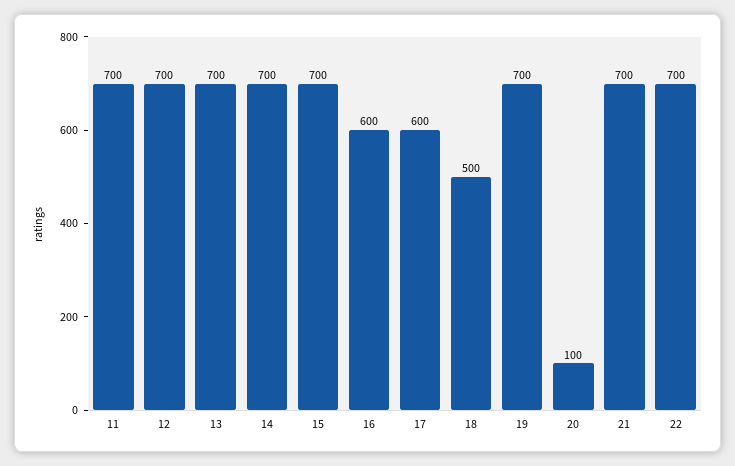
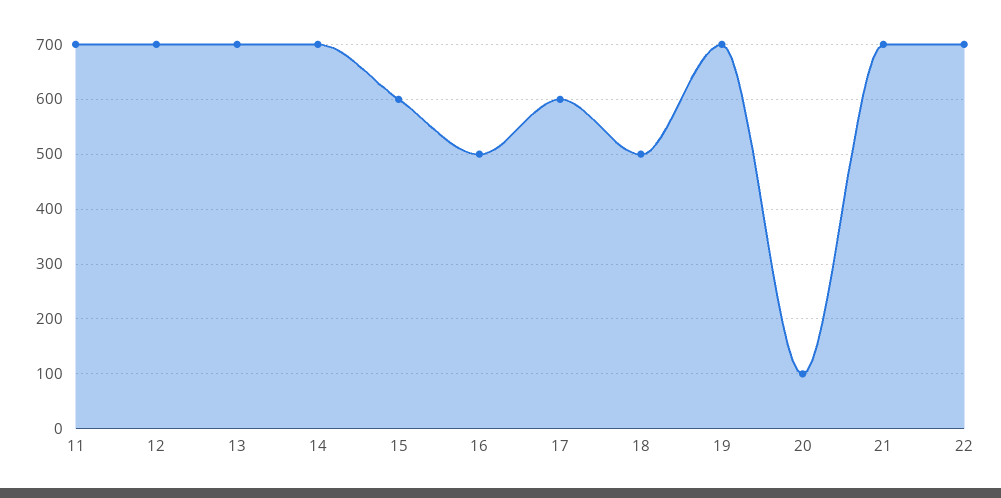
  {
    "11": 700,
    "12": 700,
    "13": 700,
    "14": 700,
-   "15": 700,
+   "15": 600,
-   "16": 600,
+   "16": 500,
    "17": 600,
    "18": 500,
    "19": 700,
    "20": 100,
    "21": 700,
    "22": 700
  }

